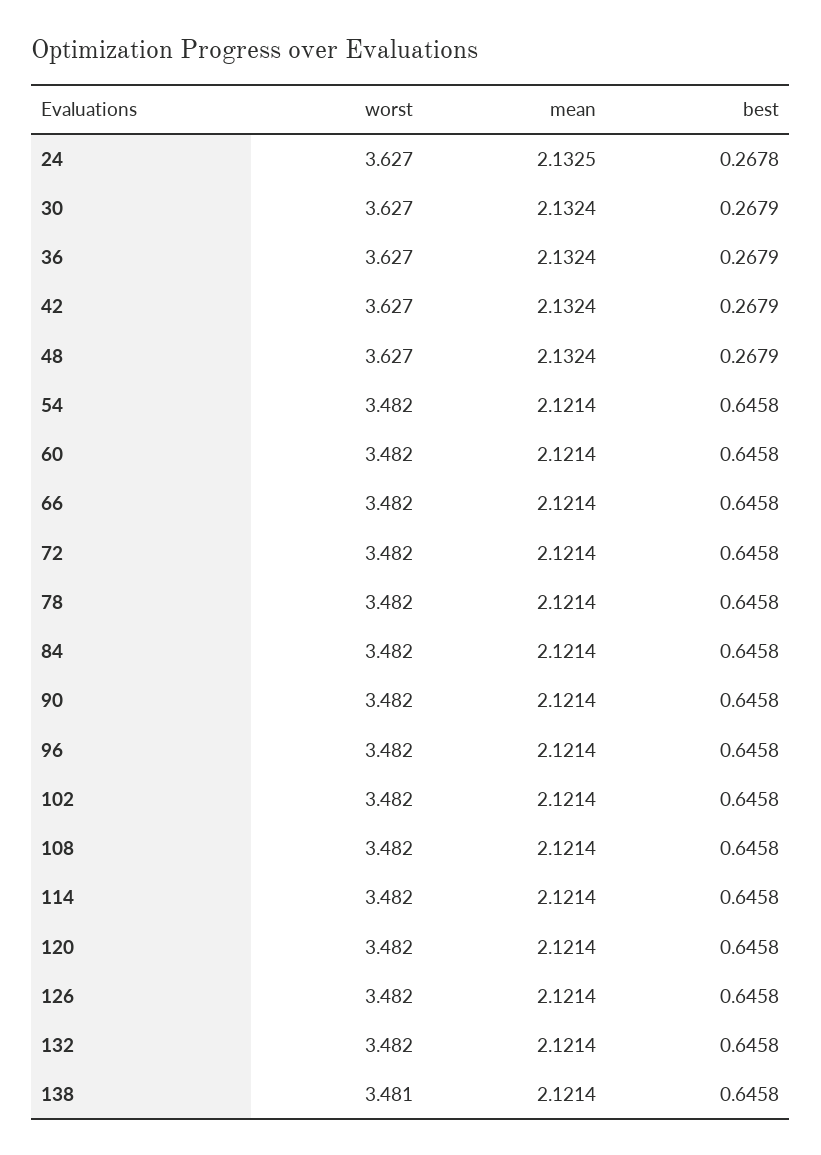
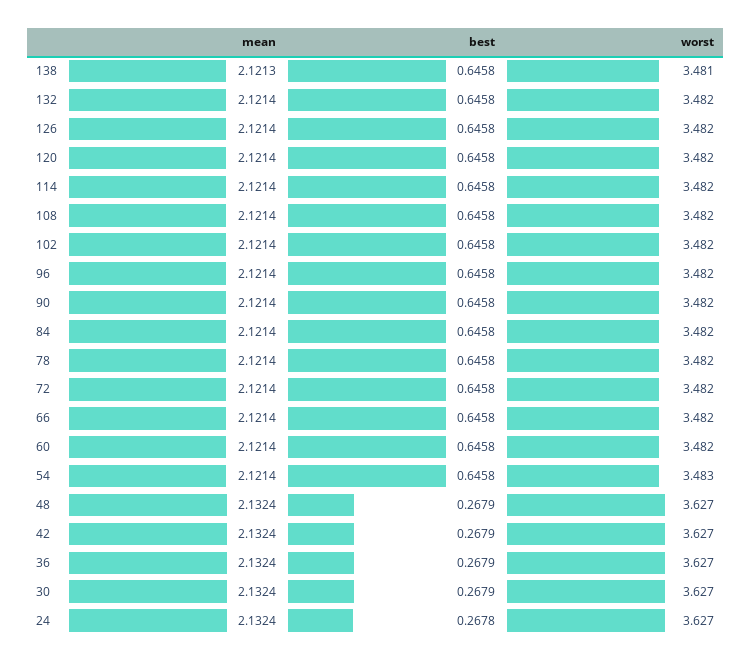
  {
    "worst": {
      "24": 3.627,
      "30": 3.627,
      "36": 3.627,
      "42": 3.627,
      "48": 3.627,
-     "54": 3.482,
+     "54": 3.483,
      "60": 3.482,
      "66": 3.482,
      "72": 3.482,
      "78": 3.482,
      "84": 3.482,
      "90": 3.482,
      "96": 3.482,
      "102": 3.482,
      "108": 3.482,
      "114": 3.482,
      "120": 3.482,
      "126": 3.482,
      "132": 3.482,
      "138": 3.481
    },
    "mean": {
-     "24": 2.1325,
+     "24": 2.1324,
      "30": 2.1324,
      "36": 2.1324,
      "42": 2.1324,
      "48": 2.1324,
      "54": 2.1214,
      "60": 2.1214,
      "66": 2.1214,
      "72": 2.1214,
      "78": 2.1214,
      "84": 2.1214,
      "90": 2.1214,
      "96": 2.1214,
      "102": 2.1214,
      "108": 2.1214,
      "114": 2.1214,
      "120": 2.1214,
      "126": 2.1214,
      "132": 2.1214,
-     "138": 2.1214
+     "138": 2.1213
    },
    "best": {
      "24": 0.2678,
      "30": 0.2679,
      "36": 0.2679,
      "42": 0.2679,
      "48": 0.2679,
      "54": 0.6458,
      "60": 0.6458,
      "66": 0.6458,
      "72": 0.6458,
      "78": 0.6458,
      "84": 0.6458,
      "90": 0.6458,
      "96": 0.6458,
      "102": 0.6458,
      "108": 0.6458,
      "114": 0.6458,
      "120": 0.6458,
      "126": 0.6458,
      "132": 0.6458,
      "138": 0.6458
    }
  }

